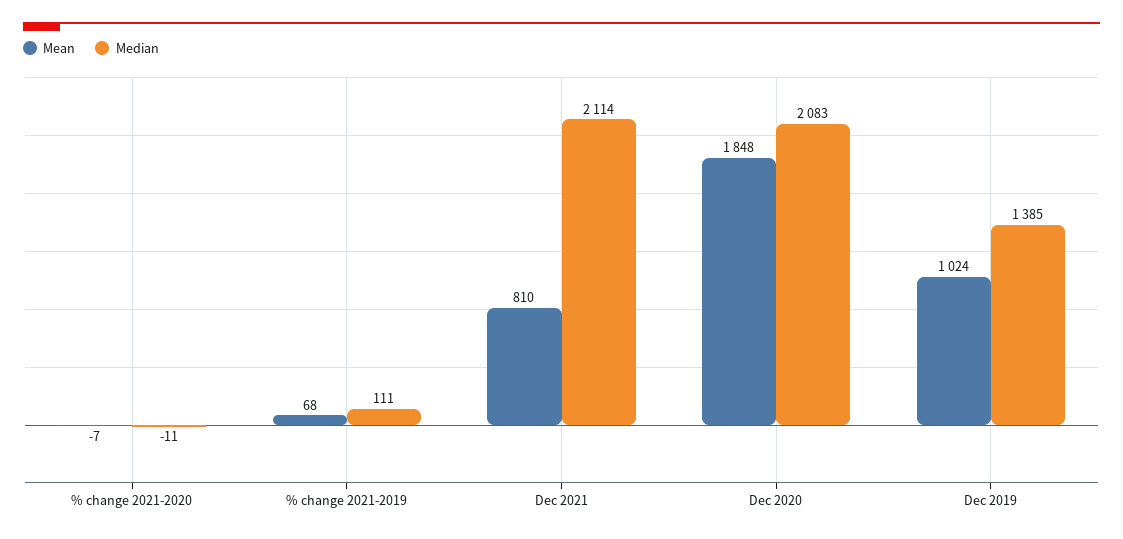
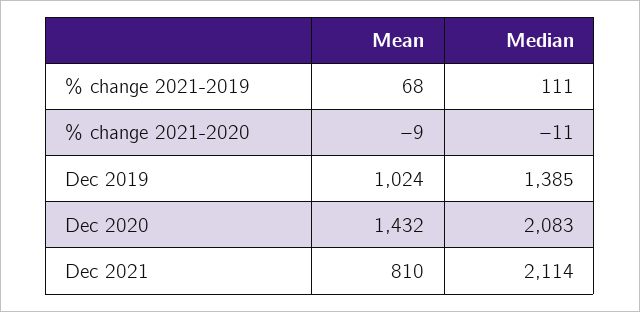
  {
    "Mean": {
-     "% change 2021-2020": -7,
+     "% change 2021-2020": -9,
      "% change 2021-2019": 68,
      "Dec 2021": 810,
-     "Dec 2020": 1848,
+     "Dec 2020": 1432,
      "Dec 2019": 1024
    },
    "Median": {
      "% change 2021-2020": -11,
      "% change 2021-2019": 111,
      "Dec 2021": 2114,
      "Dec 2020": 2083,
      "Dec 2019": 1385
    }
  }

